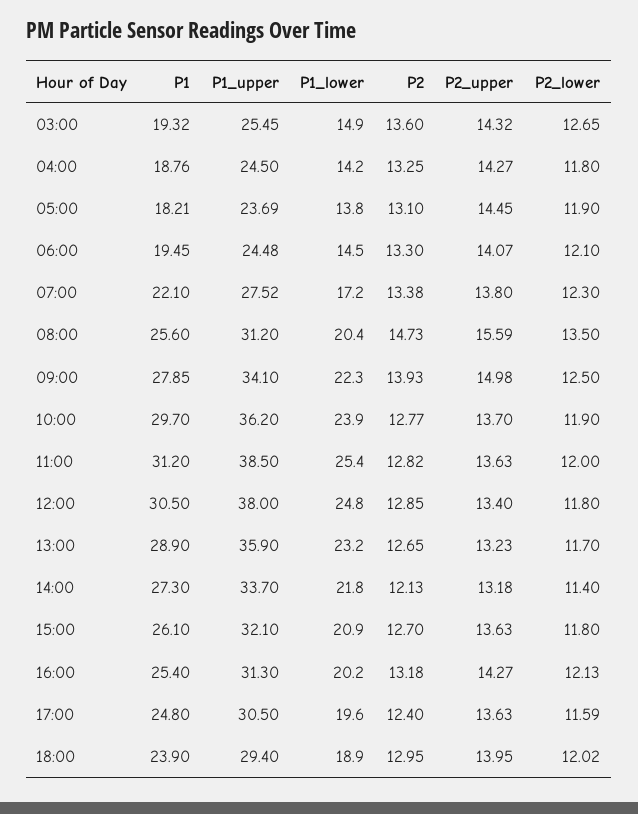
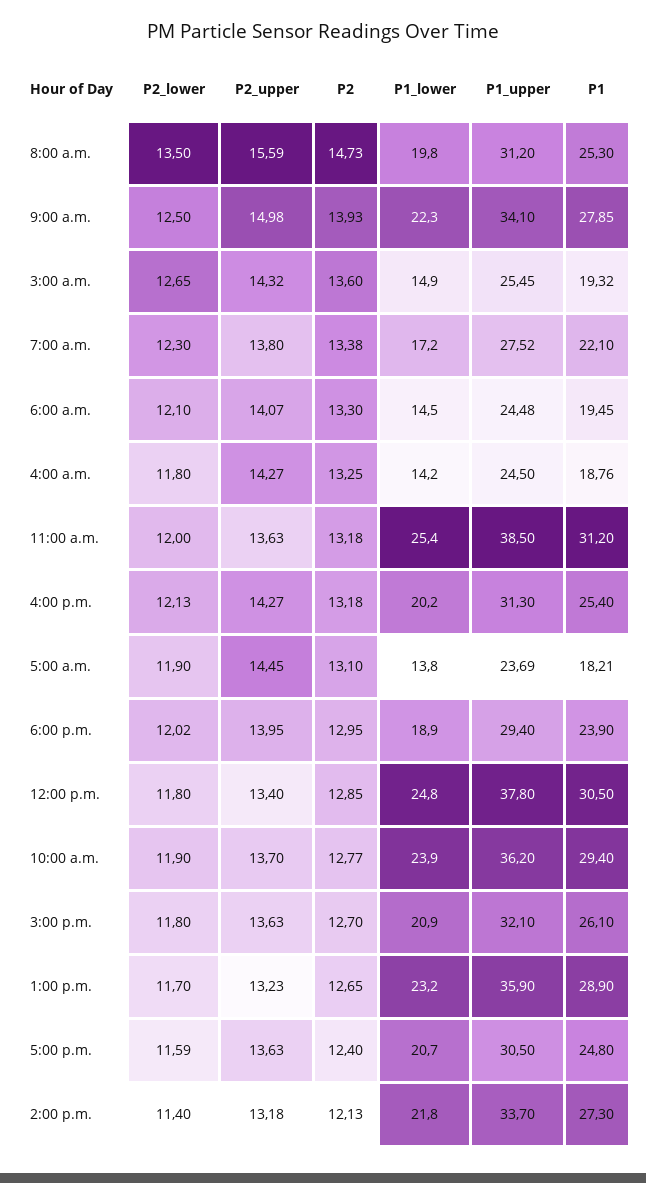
  {
    "P1": {
      "03:00": 19.32,
      "04:00": 18.76,
      "05:00": 18.21,
      "06:00": 19.45,
      "07:00": 22.1,
-     "08:00": 25.6,
+     "08:00": 25.3,
      "09:00": 27.85,
-     "10:00": 29.7,
+     "10:00": 29.4,
      "11:00": 31.2,
      "12:00": 30.5,
      "13:00": 28.9,
      "14:00": 27.3,
      "15:00": 26.1,
      "16:00": 25.4,
      "17:00": 24.8,
      "18:00": 23.9
    },
    "P1_upper": {
      "03:00": 25.45,
      "04:00": 24.5,
      "05:00": 23.69,
      "06:00": 24.48,
      "07:00": 27.52,
      "08:00": 31.2,
      "09:00": 34.1,
      "10:00": 36.2,
      "11:00": 38.5,
-     "12:00": 38,
+     "12:00": 37.8,
      "13:00": 35.9,
      "14:00": 33.7,
      "15:00": 32.1,
      "16:00": 31.3,
      "17:00": 30.5,
      "18:00": 29.4
    },
    "P1_lower": {
      "03:00": 14.9,
      "04:00": 14.2,
      "05:00": 13.8,
      "06:00": 14.5,
      "07:00": 17.2,
-     "08:00": 20.4,
+     "08:00": 19.8,
      "09:00": 22.3,
      "10:00": 23.9,
      "11:00": 25.4,
      "12:00": 24.8,
      "13:00": 23.2,
      "14:00": 21.8,
      "15:00": 20.9,
      "16:00": 20.2,
-     "17:00": 19.6,
+     "17:00": 20.7,
      "18:00": 18.9
    },
    "P2": {
      "03:00": 13.6,
      "04:00": 13.25,
      "05:00": 13.1,
      "06:00": 13.3,
      "07:00": 13.38,
      "08:00": 14.73,
      "09:00": 13.93,
      "10:00": 12.77,
-     "11:00": 12.82,
+     "11:00": 13.18,
      "12:00": 12.85,
      "13:00": 12.65,
      "14:00": 12.13,
      "15:00": 12.7,
      "16:00": 13.18,
      "17:00": 12.4,
      "18:00": 12.95
    },
    "P2_upper": {
      "03:00": 14.32,
      "04:00": 14.27,
      "05:00": 14.45,
      "06:00": 14.07,
      "07:00": 13.8,
      "08:00": 15.59,
      "09:00": 14.98,
      "10:00": 13.7,
      "11:00": 13.63,
      "12:00": 13.4,
      "13:00": 13.23,
      "14:00": 13.18,
      "15:00": 13.63,
      "16:00": 14.27,
      "17:00": 13.63,
      "18:00": 13.95
    },
    "P2_lower": {
      "03:00": 12.65,
      "04:00": 11.8,
      "05:00": 11.9,
      "06:00": 12.1,
      "07:00": 12.3,
      "08:00": 13.5,
      "09:00": 12.5,
      "10:00": 11.9,
      "11:00": 12,
      "12:00": 11.8,
      "13:00": 11.7,
      "14:00": 11.4,
      "15:00": 11.8,
      "16:00": 12.13,
      "17:00": 11.59,
      "18:00": 12.02
    }
  }

